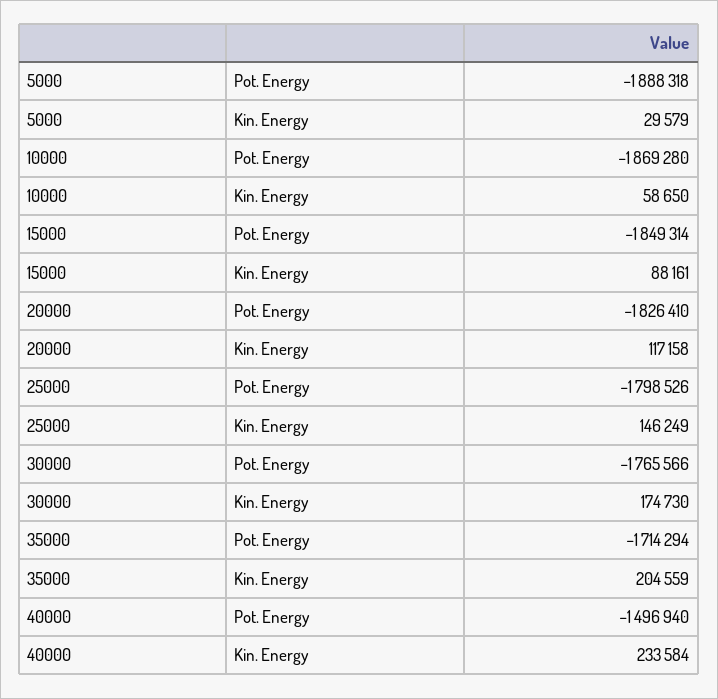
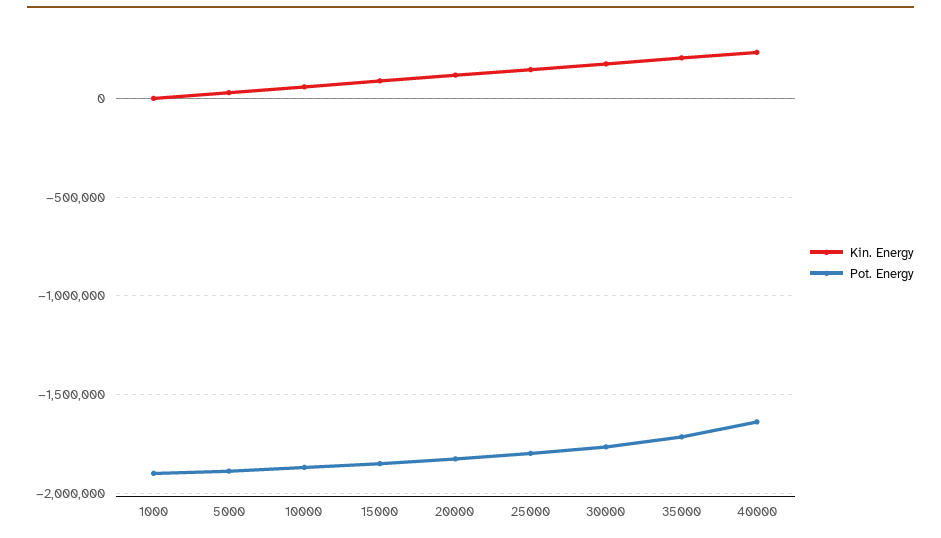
  {
    "Pot. Energy": {
      "5000": -1888318,
      "10000": -1869280,
      "15000": -1849314,
      "20000": -1826410,
      "25000": -1798526,
      "30000": -1765566,
      "35000": -1714294,
-     "40000": -1496940
+     "40000": -1650000,
+     "1000": -1900000
    },
    "Kin. Energy": {
      "5000": 29579,
      "10000": 58650,
      "15000": 88161,
      "20000": 117158,
      "25000": 146249,
      "30000": 174730,
      "35000": 204559,
-     "40000": 233584
+     "40000": 233584,
+     "1000": 0
    }
  }

